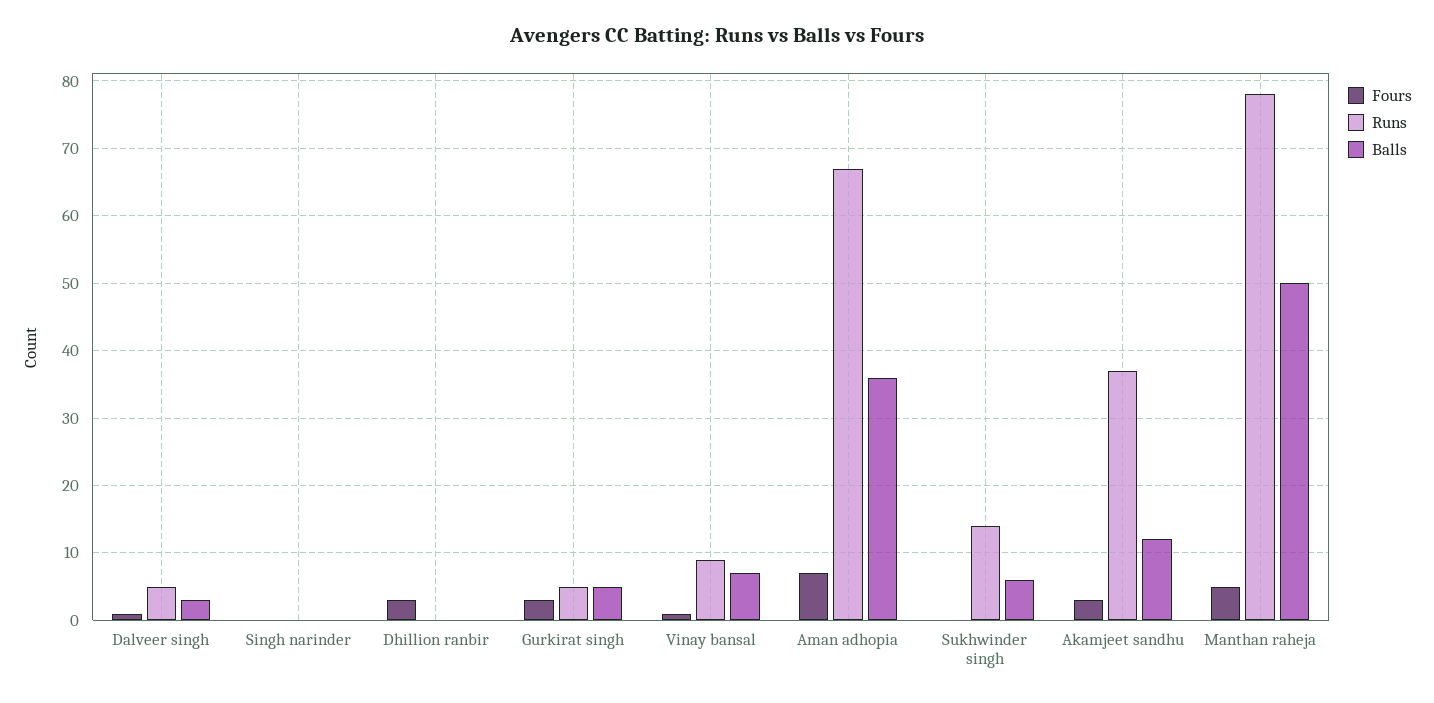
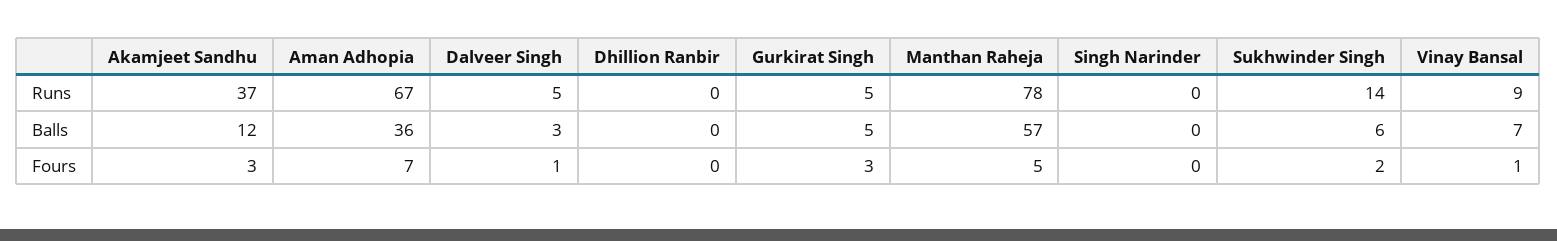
  {
    "Fours": {
      "Dalveer singh": 1,
      "Singh narinder": 0,
-     "Dhillion ranbir": 3,
+     "Dhillion ranbir": 0,
      "Gurkirat singh": 3,
      "Vinay bansal": 1,
      "Aman adhopia": 7,
-     "Sukhwinder singh": 0,
+     "Sukhwinder singh": 2,
      "Akamjeet sandhu": 3,
      "Manthan raheja": 5
    },
    "Runs": {
      "Dalveer singh": 5,
      "Singh narinder": 0,
      "Dhillion ranbir": 0,
      "Gurkirat singh": 5,
      "Vinay bansal": 9,
      "Aman adhopia": 67,
      "Sukhwinder singh": 14,
      "Akamjeet sandhu": 37,
      "Manthan raheja": 78
    },
    "Balls": {
      "Dalveer singh": 3,
      "Singh narinder": 0,
      "Dhillion ranbir": 0,
      "Gurkirat singh": 5,
      "Vinay bansal": 7,
      "Aman adhopia": 36,
      "Sukhwinder singh": 6,
      "Akamjeet sandhu": 12,
-     "Manthan raheja": 50
+     "Manthan raheja": 57
    }
  }

